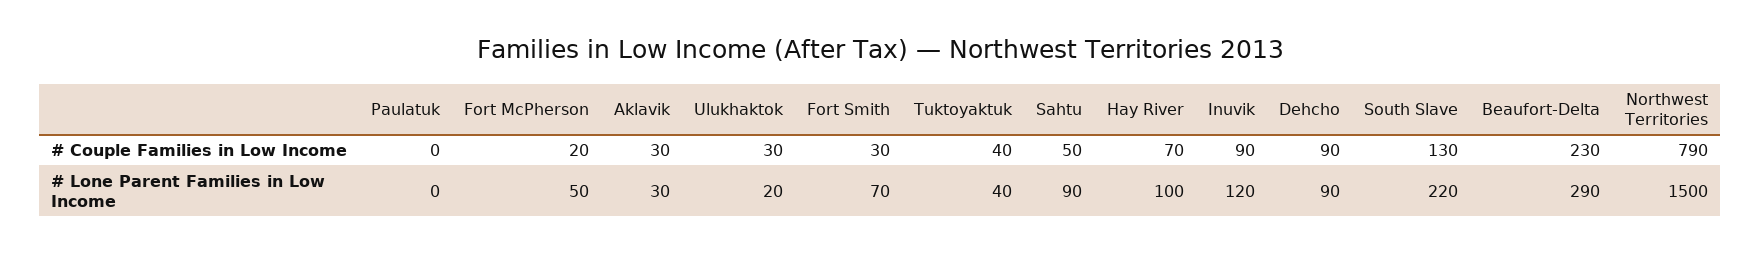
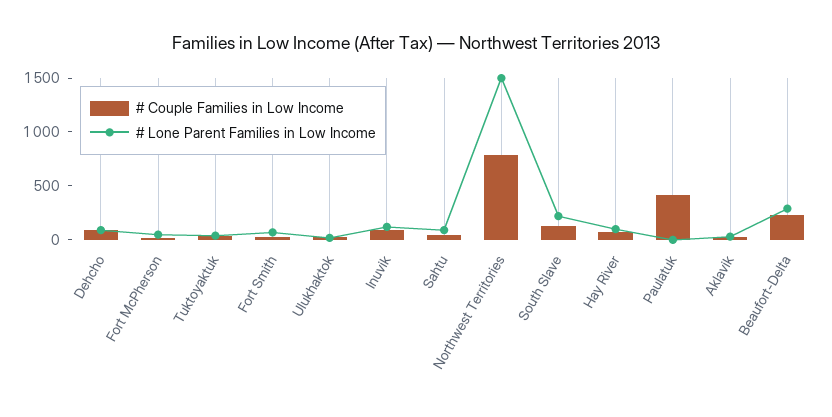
  {
    "# Couple Families in Low Income": {
-     "Paulatuk": 0,
+     "Paulatuk": 400,
      "Fort McPherson": 20,
      "Aklavik": 30,
      "Ulukhaktok": 30,
      "Fort Smith": 30,
      "Tuktoyaktuk": 40,
      "Sahtu": 50,
      "Hay River": 70,
      "Inuvik": 90,
      "Dehcho": 90,
      "South Slave": 130,
      "Beaufort-Delta": 230,
      "Northwest Territories": 790
    },
    "# Lone Parent Families in Low Income": {
      "Paulatuk": 0,
      "Fort McPherson": 50,
      "Aklavik": 30,
      "Ulukhaktok": 20,
      "Fort Smith": 70,
      "Tuktoyaktuk": 40,
      "Sahtu": 90,
      "Hay River": 100,
      "Inuvik": 120,
      "Dehcho": 90,
      "South Slave": 220,
      "Beaufort-Delta": 290,
      "Northwest Territories": 1500
    }
  }

